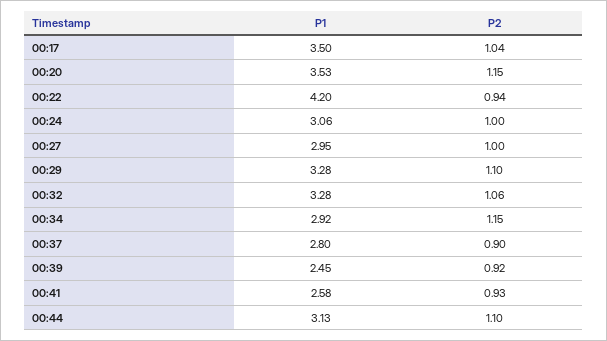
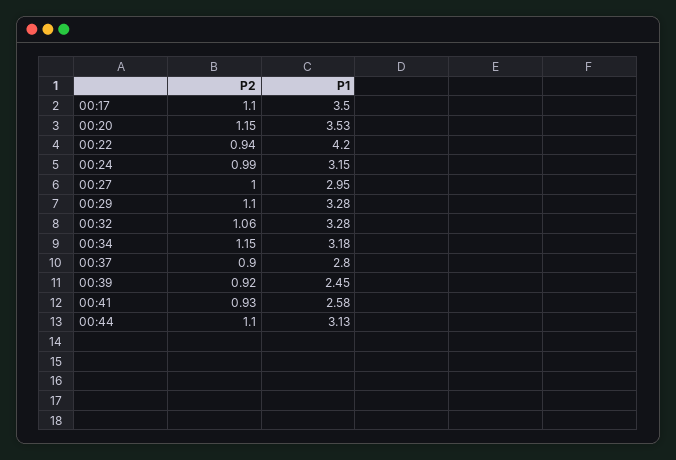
  {
    "P1": {
      "00:17": 3.5,
      "00:20": 3.53,
      "00:22": 4.2,
-     "00:24": 3.06,
+     "00:24": 3.15,
      "00:27": 2.95,
      "00:29": 3.28,
      "00:32": 3.28,
-     "00:34": 2.92,
+     "00:34": 3.18,
      "00:37": 2.8,
      "00:39": 2.45,
      "00:41": 2.58,
      "00:44": 3.13
    },
    "P2": {
-     "00:17": 1.04,
+     "00:17": 1.1,
      "00:20": 1.15,
      "00:22": 0.94,
-     "00:24": 1,
+     "00:24": 0.99,
      "00:27": 1,
      "00:29": 1.1,
      "00:32": 1.06,
      "00:34": 1.15,
      "00:37": 0.9,
      "00:39": 0.92,
      "00:41": 0.93,
      "00:44": 1.1
    }
  }

